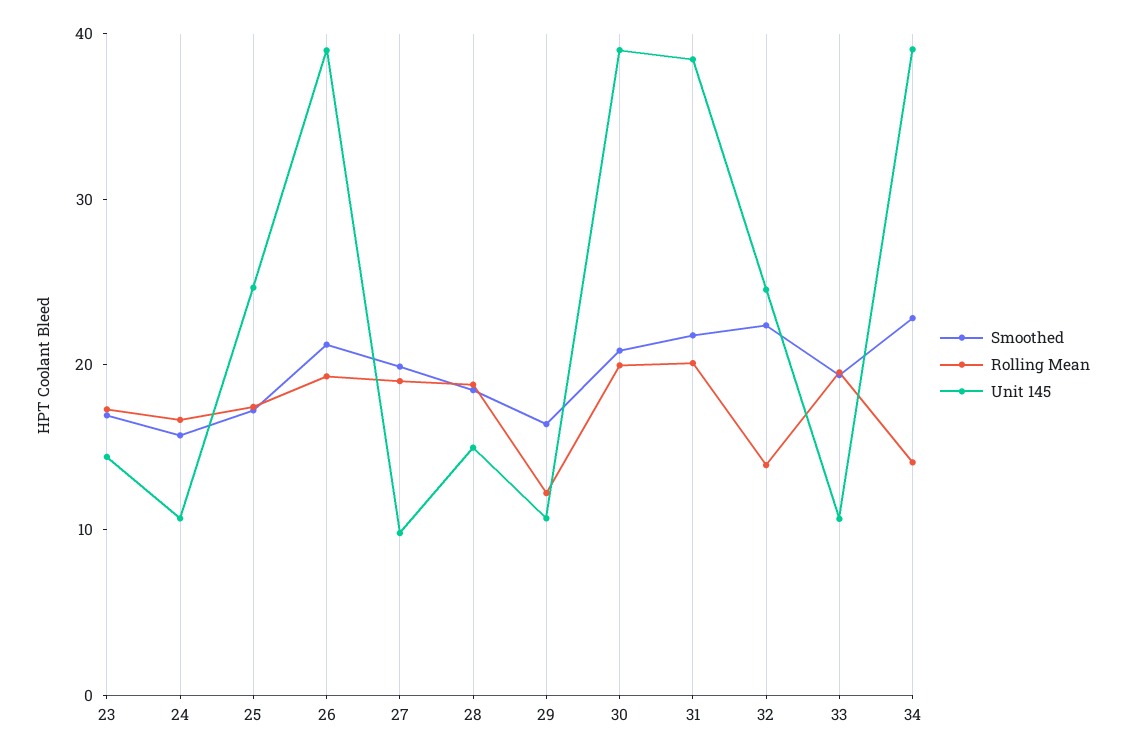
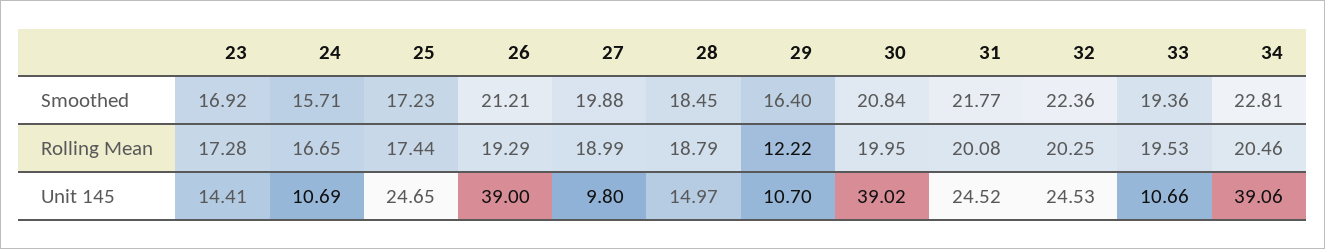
  {
    "Smoothed": {
      "23": 16.92,
      "24": 15.71,
      "25": 17.23,
      "26": 21.21,
      "27": 19.88,
      "28": 18.45,
      "29": 16.4,
      "30": 20.84,
      "31": 21.77,
      "32": 22.36,
      "33": 19.36,
      "34": 22.81
    },
    "Rolling Mean": {
      "23": 17.28,
      "24": 16.65,
      "25": 17.44,
      "26": 19.29,
      "27": 18.99,
      "28": 18.79,
      "29": 12.22,
      "30": 19.95,
      "31": 20.08,
-     "32": 14,
+     "32": 20.25,
      "33": 19.53,
-     "34": 14
+     "34": 20.46
    },
    "Unit 145": {
      "23": 14.41,
      "24": 10.69,
      "25": 24.65,
      "26": 39,
      "27": 9.8,
      "28": 14.97,
      "29": 10.7,
      "30": 39.02,
-     "31": 38,
+     "31": 24.52,
      "32": 24.53,
      "33": 10.66,
      "34": 39.06
    }
  }

